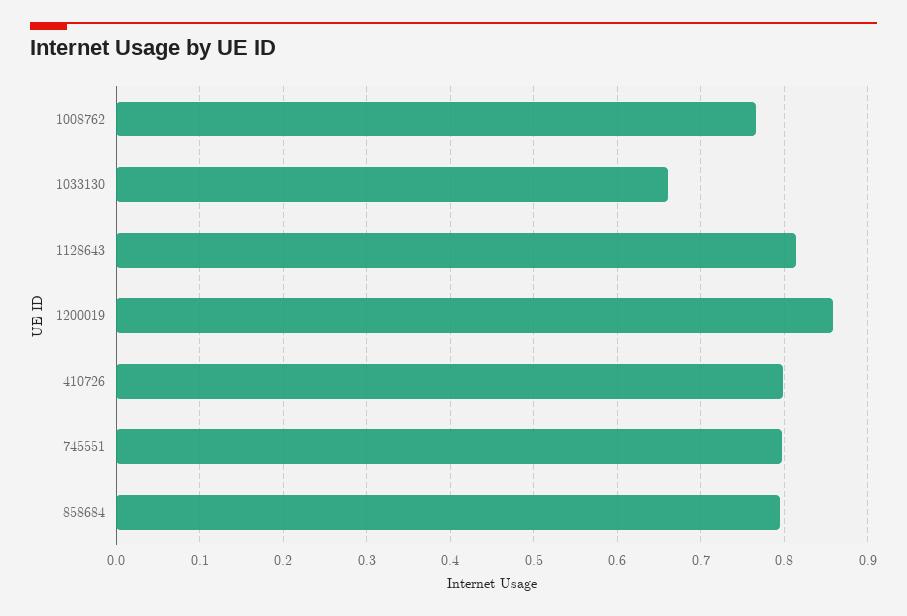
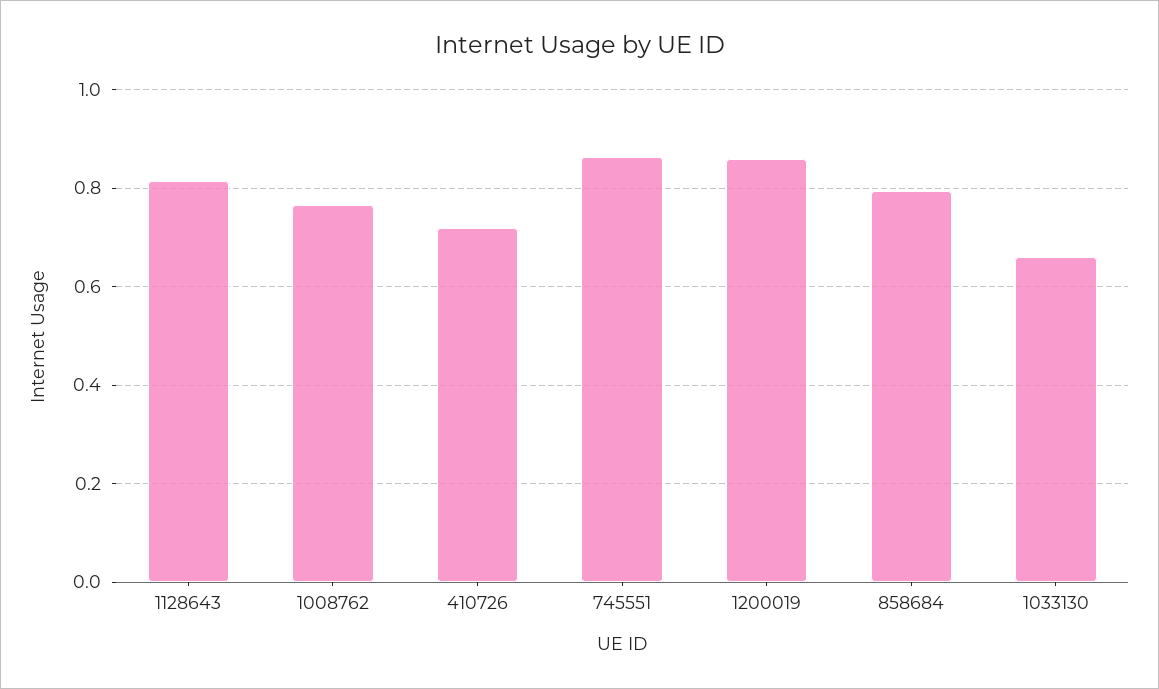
  {
    "1008762": 0.77,
    "1033130": 0.66,
    "1128643": 0.81,
    "1200019": 0.86,
-   "410726": 0.8,
+   "410726": 0.72,
-   "745551": 0.8,
+   "745551": 0.86,
    "858684": 0.79
  }

